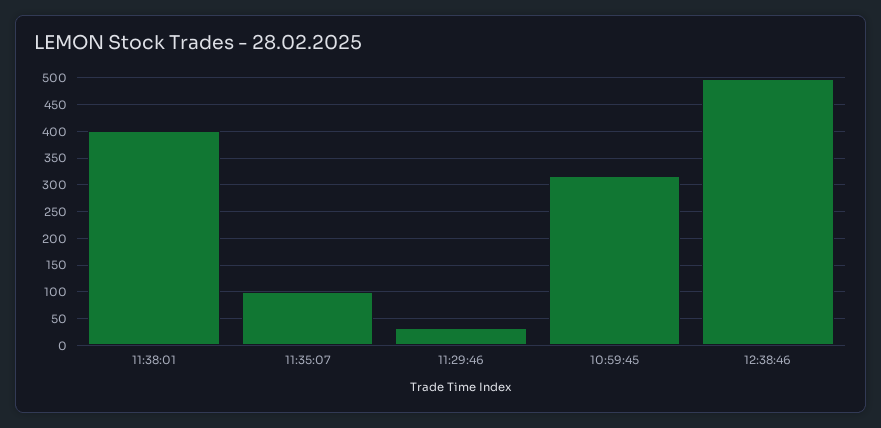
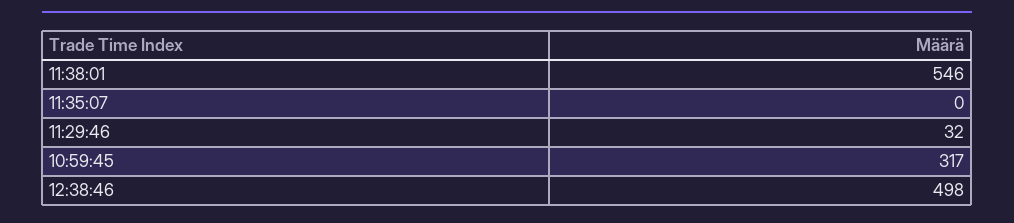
  {
-   "11:38:01": 400,
+   "11:38:01": 546,
-   "11:35:07": 100,
+   "11:35:07": 0,
    "11:29:46": 32,
    "10:59:45": 317,
    "12:38:46": 498
  }

